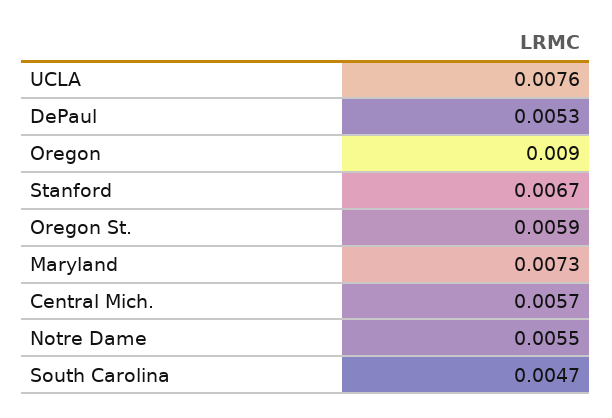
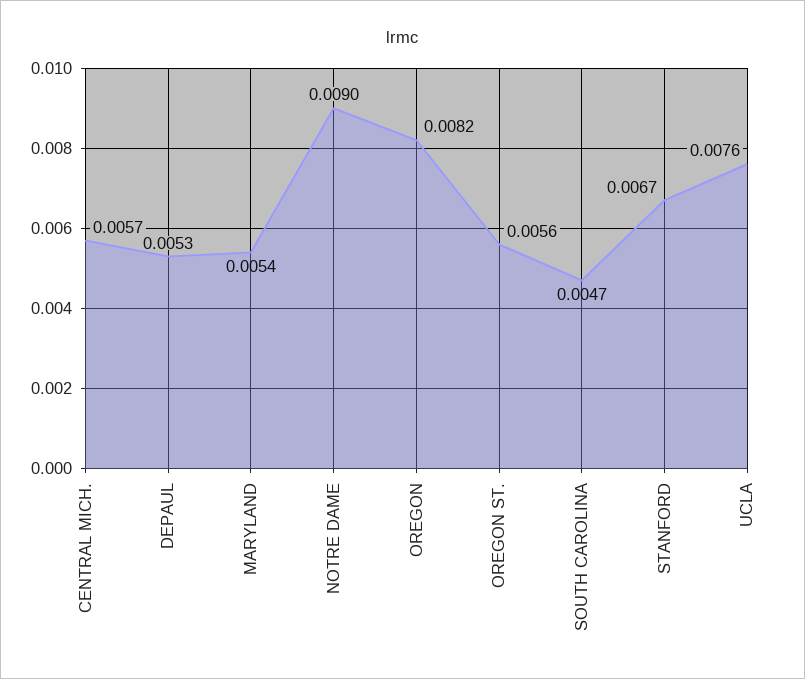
  {
    "UCLA": 0.0076,
    "DePaul": 0.0053,
-   "Oregon": 0.009,
+   "Oregon": 0.0082,
    "Stanford": 0.0067,
-   "Oregon St.": 0.0059,
+   "Oregon St.": 0.0056,
-   "Maryland": 0.0073,
+   "Maryland": 0.0054,
    "Central Mich.": 0.0057,
-   "Notre Dame": 0.0055,
+   "Notre Dame": 0.009,
    "South Carolina": 0.0047
  }

